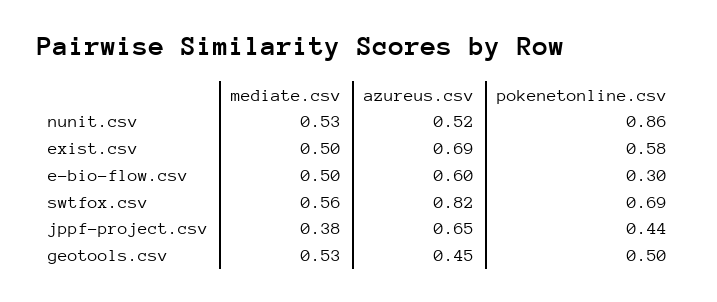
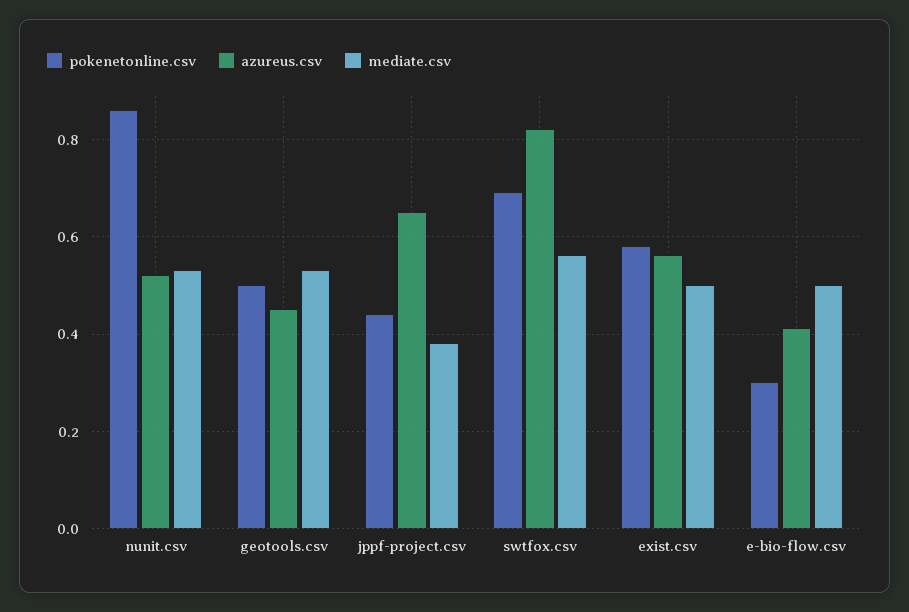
  {
    "mediate.csv": {
      "nunit.csv": 0.53,
      "exist.csv": 0.5,
      "e-bio-flow.csv": 0.5,
      "swtfox.csv": 0.56,
      "jppf-project.csv": 0.38,
      "geotools.csv": 0.53
    },
    "azureus.csv": {
      "nunit.csv": 0.52,
-     "exist.csv": 0.69,
+     "exist.csv": 0.55,
-     "e-bio-flow.csv": 0.6,
+     "e-bio-flow.csv": 0.4,
      "swtfox.csv": 0.82,
      "jppf-project.csv": 0.65,
      "geotools.csv": 0.45
    },
    "pokenetonline.csv": {
      "nunit.csv": 0.86,
      "exist.csv": 0.58,
      "e-bio-flow.csv": 0.3,
      "swtfox.csv": 0.69,
      "jppf-project.csv": 0.44,
      "geotools.csv": 0.5
    }
  }

